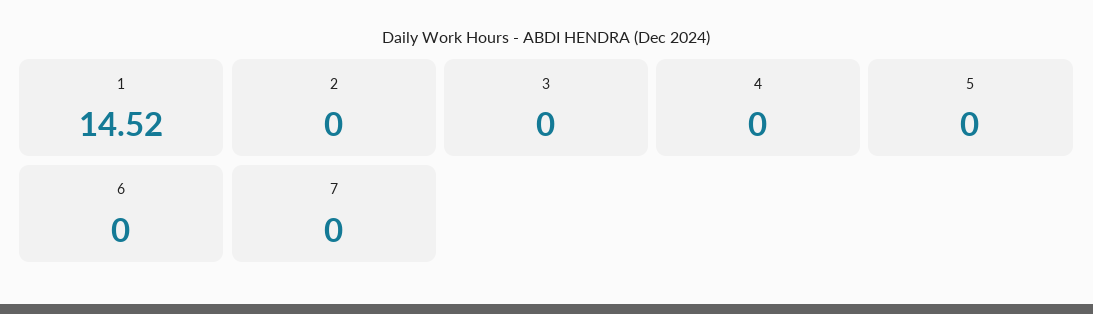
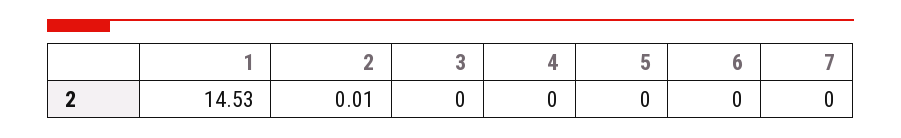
  {
-   "1": 14.52,
+   "1": 14.53,
-   "2": 0,
+   "2": 0.01,
    "3": 0,
    "4": 0,
    "5": 0,
    "6": 0,
    "7": 0
  }

